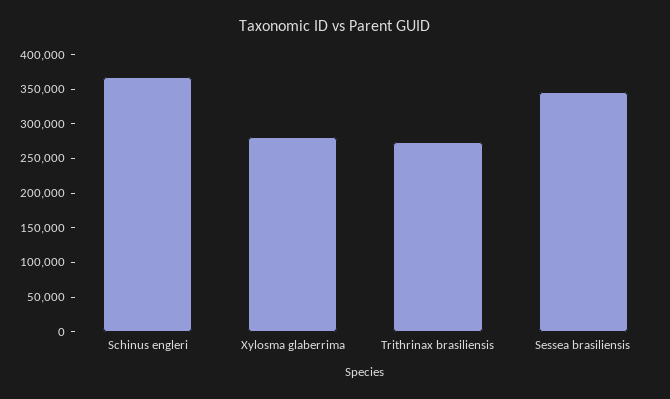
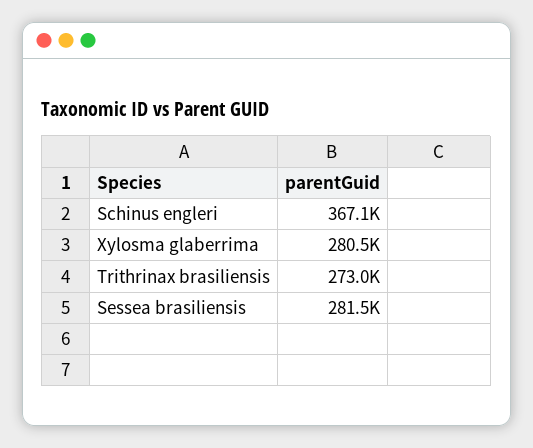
  {
    "Schinus engleri": 367100,
    "Xylosma glaberrima": 280500,
    "Trithrinax brasiliensis": 273000,
-   "Sessea brasiliensis": 350000
+   "Sessea brasiliensis": 281500
  }

